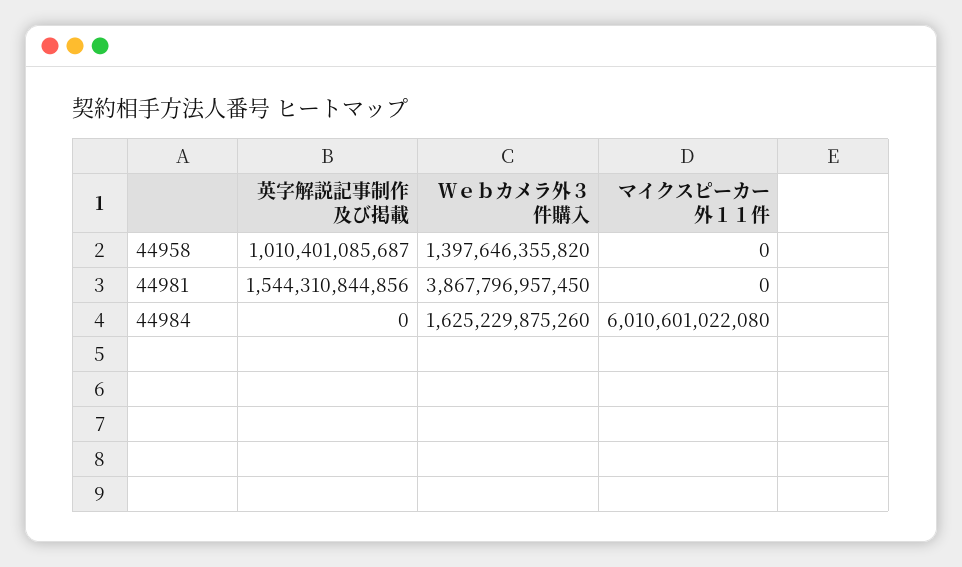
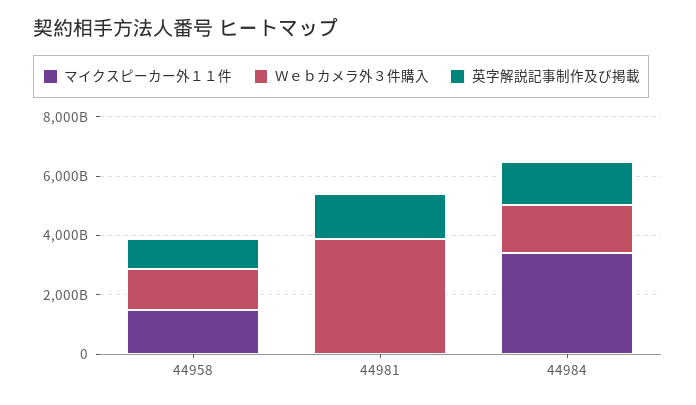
  {
    "英字解説記事制作及び掲載": {
      "44958": 1010401085687,
      "44981": 1544310844856,
-     "44984": 0
+     "44984": 1500000000000
    },
    "Ｗｅｂカメラ外３件購入": {
      "44958": 1397646355820,
      "44981": 3867796957450,
      "44984": 1625229875260
    },
    "マイクスピーカー外１１件": {
-     "44958": 0,
+     "44958": 1500000000000,
      "44981": 0,
-     "44984": 6010601022080
+     "44984": 3500000000000
    }
  }

